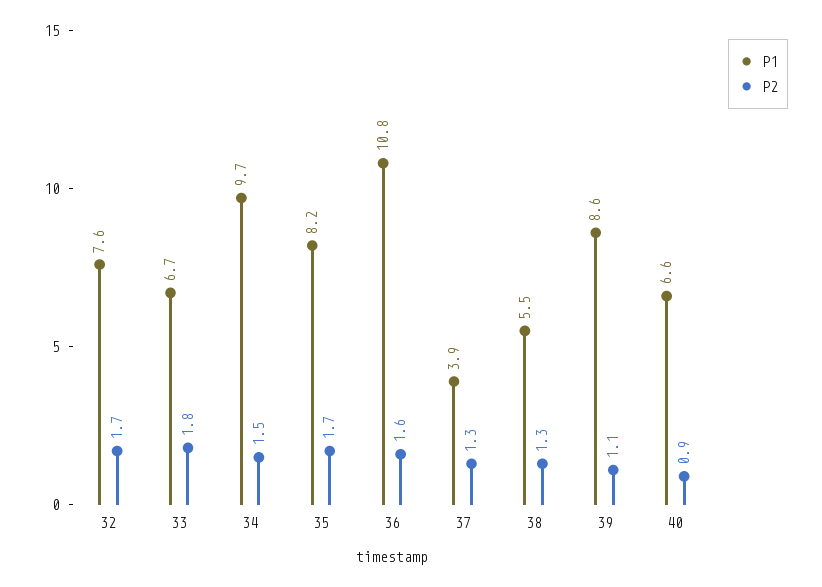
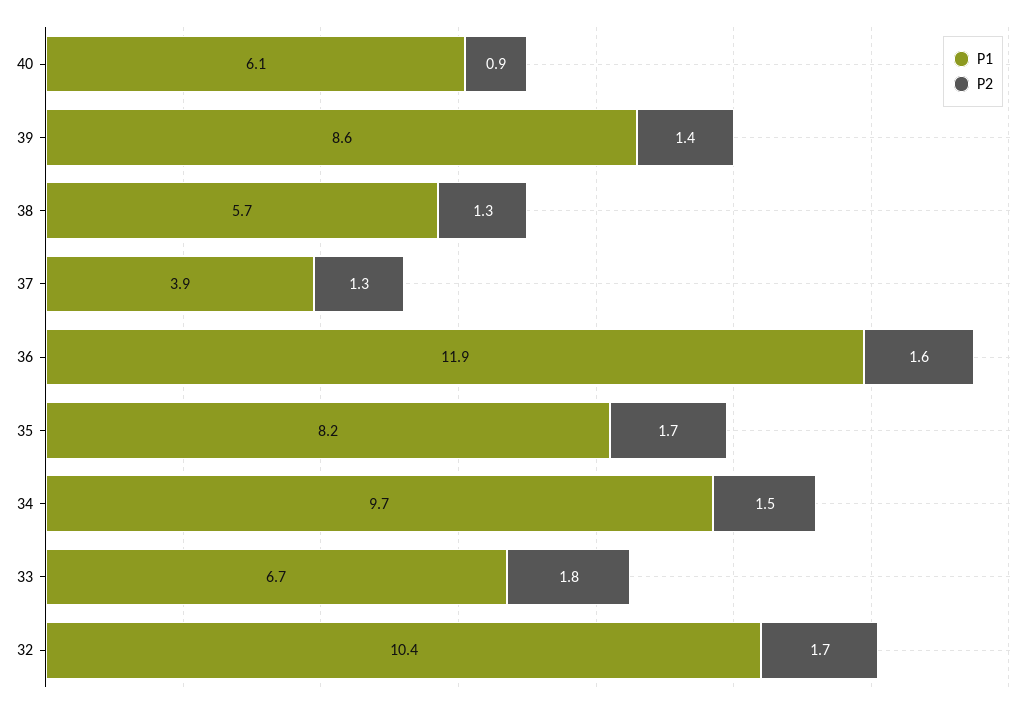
  {
    "P1": {
-     "32": 7.6,
+     "32": 10.4,
      "33": 6.7,
      "34": 9.7,
      "35": 8.2,
-     "36": 10.8,
+     "36": 11.9,
      "37": 3.9,
-     "38": 5.5,
+     "38": 5.7,
      "39": 8.6,
-     "40": 6.6
+     "40": 6.1
    },
    "P2": {
      "32": 1.7,
      "33": 1.8,
      "34": 1.5,
      "35": 1.7,
      "36": 1.6,
      "37": 1.3,
      "38": 1.3,
-     "39": 1.1,
+     "39": 1.4,
      "40": 0.9
    }
  }

